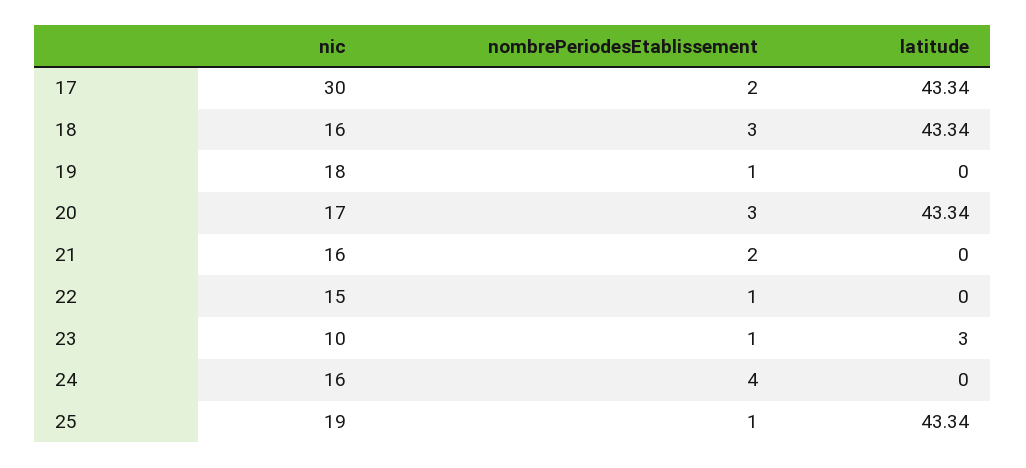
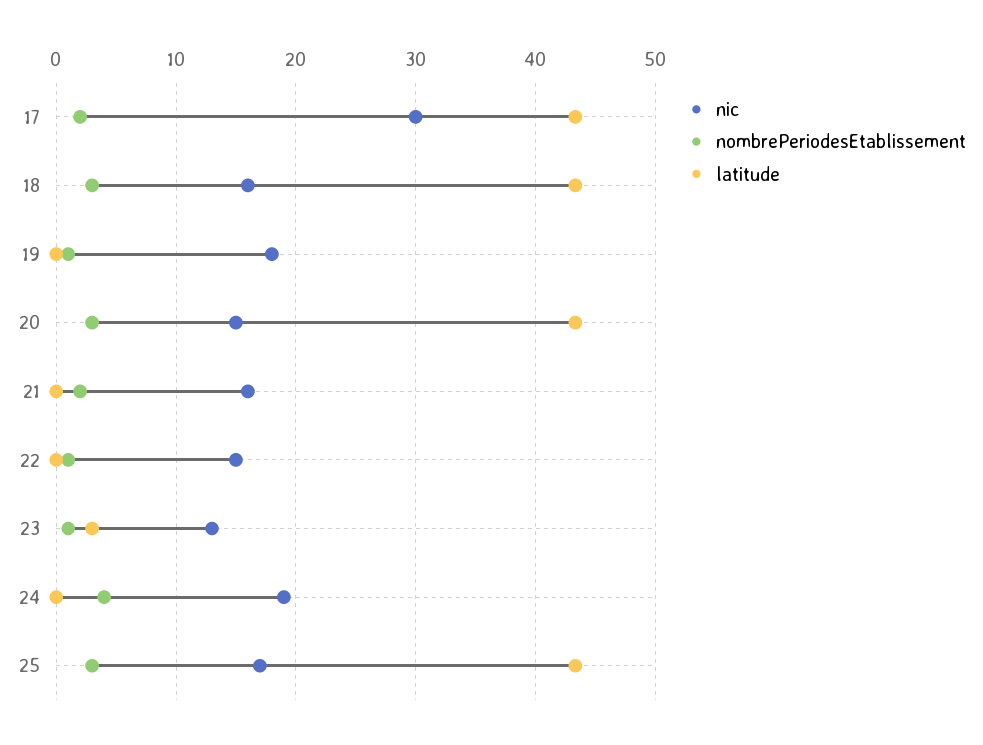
  {
    "nic": {
      "17": 30,
      "18": 16,
      "19": 18,
-     "20": 17,
+     "20": 15,
      "21": 16,
      "22": 15,
-     "23": 10,
+     "23": 13,
-     "24": 16,
+     "24": 19,
-     "25": 19
+     "25": 17
    },
    "nombrePeriodesEtablissement": {
      "17": 2,
      "18": 3,
      "19": 1,
      "20": 3,
      "21": 2,
      "22": 1,
      "23": 1,
      "24": 4,
-     "25": 1
+     "25": 3
    },
    "latitude": {
      "17": 43.34,
      "18": 43.34,
      "19": 0,
      "20": 43.34,
      "21": 0,
      "22": 0,
      "23": 3,
      "24": 0,
      "25": 43.34
    }
  }

